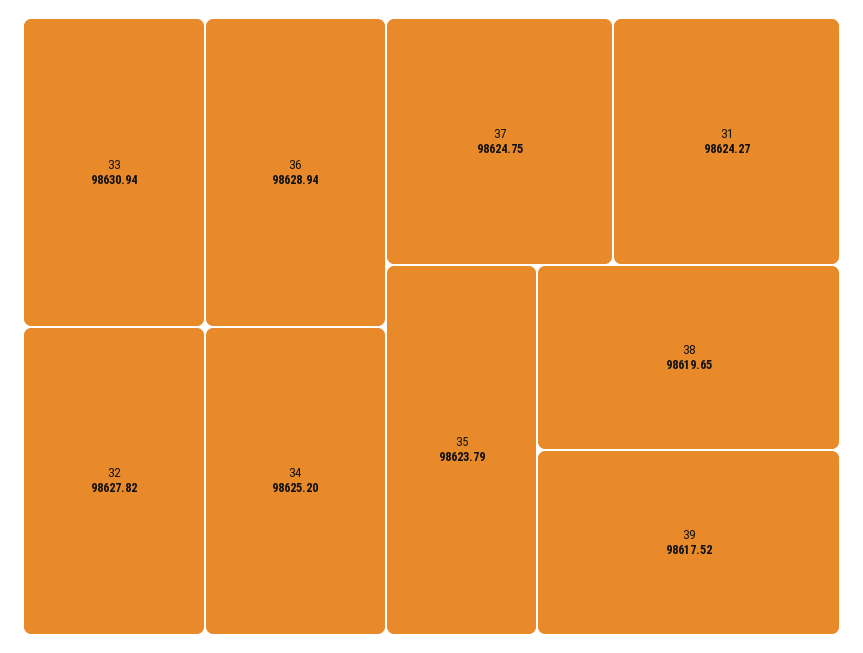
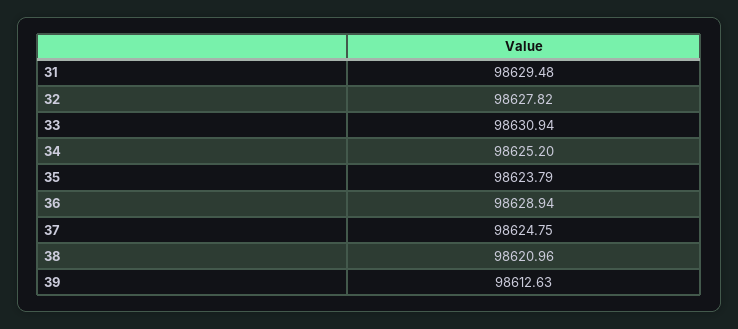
  {
    "33": 98630.94,
    "36": 98628.94,
    "32": 98627.82,
    "34": 98625.2,
    "37": 98624.75,
-   "31": 98624.27,
+   "31": 98629.48,
    "35": 98623.79,
-   "38": 98619.65,
+   "38": 98620.96,
-   "39": 98617.52
+   "39": 98612.63
  }

